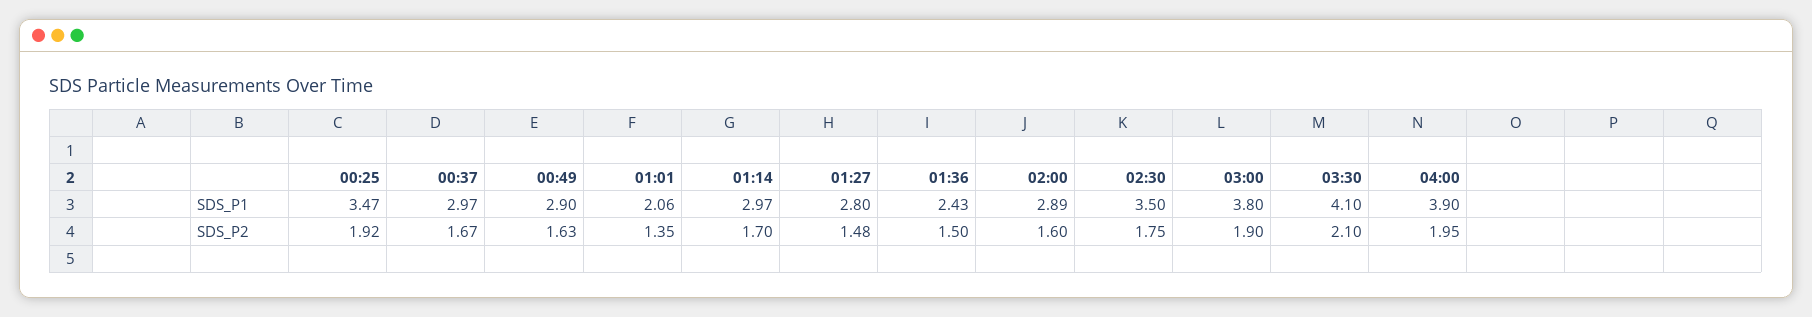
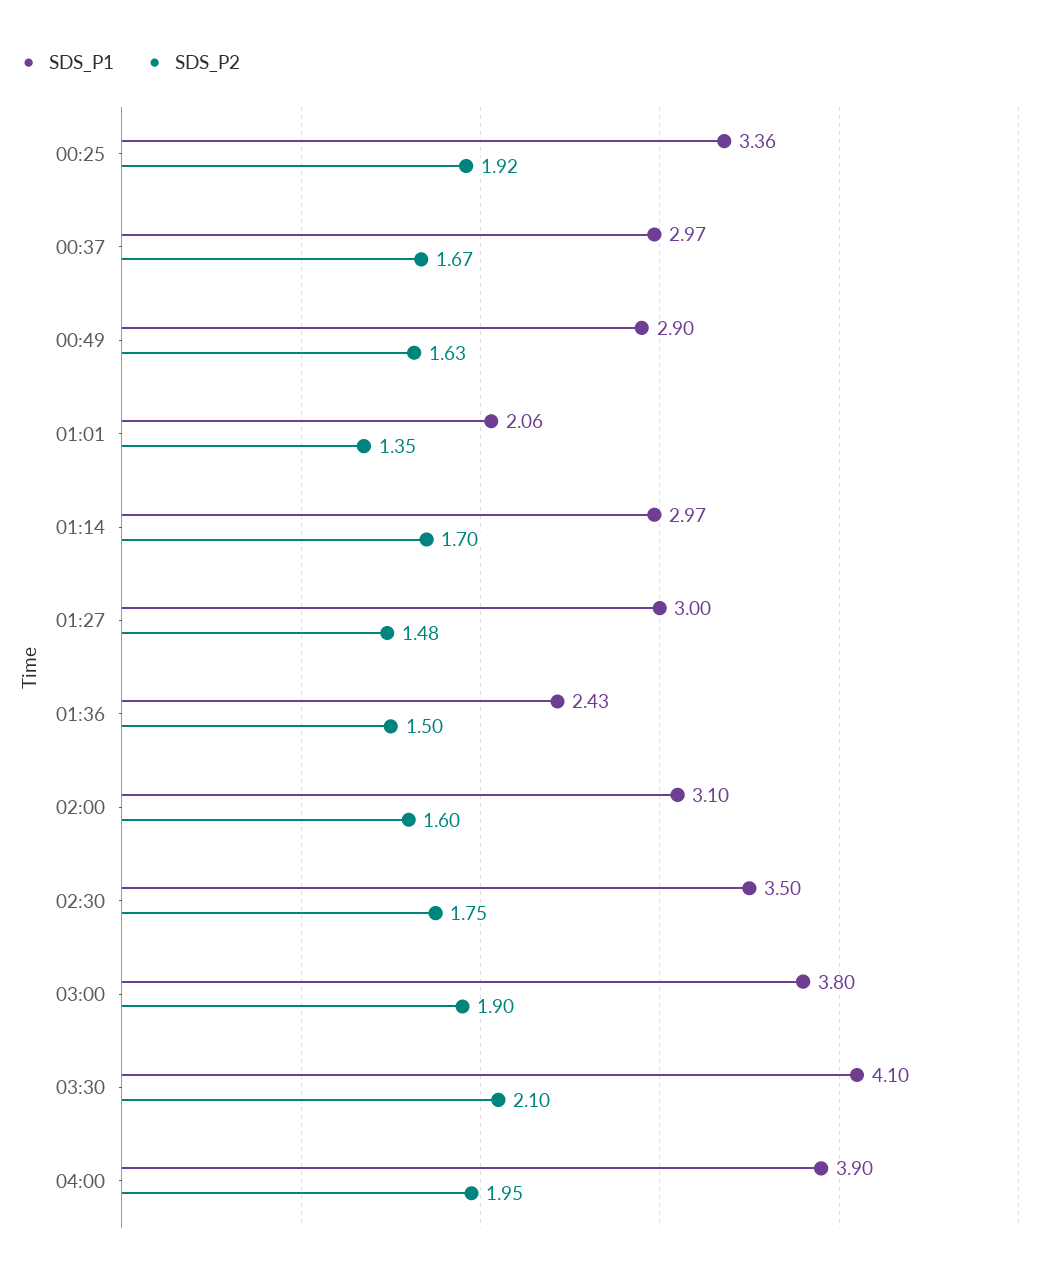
  {
    "SDS_P1": {
-     "00:25": 3.47,
+     "00:25": 3.36,
      "00:37": 2.97,
      "00:49": 2.9,
      "01:01": 2.06,
      "01:14": 2.97,
-     "01:27": 2.8,
+     "01:27": 3,
      "01:36": 2.43,
-     "02:00": 2.89,
+     "02:00": 3.1,
      "02:30": 3.5,
      "03:00": 3.8,
      "03:30": 4.1,
      "04:00": 3.9
    },
    "SDS_P2": {
      "00:25": 1.92,
      "00:37": 1.67,
      "00:49": 1.63,
      "01:01": 1.35,
      "01:14": 1.7,
      "01:27": 1.48,
      "01:36": 1.5,
      "02:00": 1.6,
      "02:30": 1.75,
      "03:00": 1.9,
      "03:30": 2.1,
      "04:00": 1.95
    }
  }

